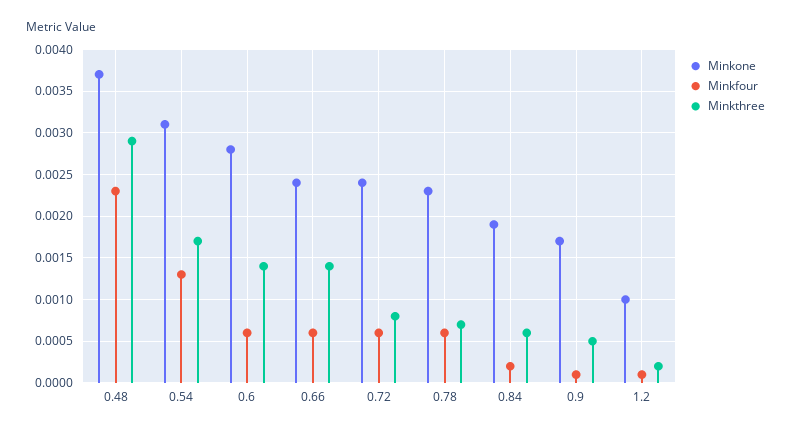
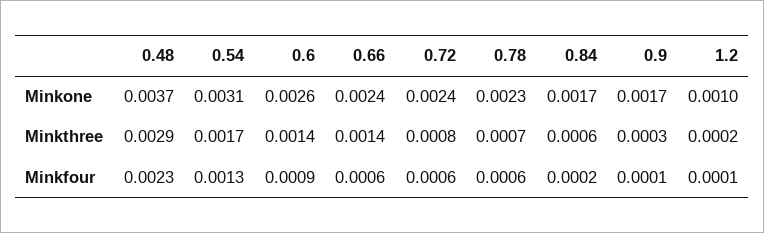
  {
    "Minkone": {
      "0.48": 0.0037,
      "0.54": 0.0031,
-     "0.6": 0.0028,
+     "0.6": 0.0026,
      "0.66": 0.0024,
      "0.72": 0.0024,
      "0.78": 0.0023,
-     "0.84": 0.0019,
+     "0.84": 0.0017,
      "0.9": 0.0017,
      "1.2": 0.001
    },
    "Minkfour": {
      "0.48": 0.0023,
      "0.54": 0.0013,
-     "0.6": 0.0006,
+     "0.6": 0.0009,
      "0.66": 0.0006,
      "0.72": 0.0006,
      "0.78": 0.0006,
      "0.84": 0.0002,
      "0.9": 0.0001,
      "1.2": 0.0001
    },
    "Minkthree": {
      "0.48": 0.0029,
      "0.54": 0.0017,
      "0.6": 0.0014,
      "0.66": 0.0014,
      "0.72": 0.0008,
      "0.78": 0.0007,
      "0.84": 0.0006,
-     "0.9": 0.0005,
+     "0.9": 0.0003,
      "1.2": 0.0002
    }
  }

